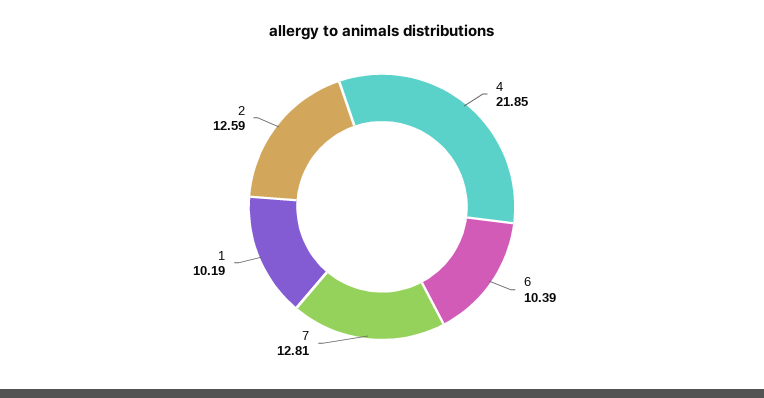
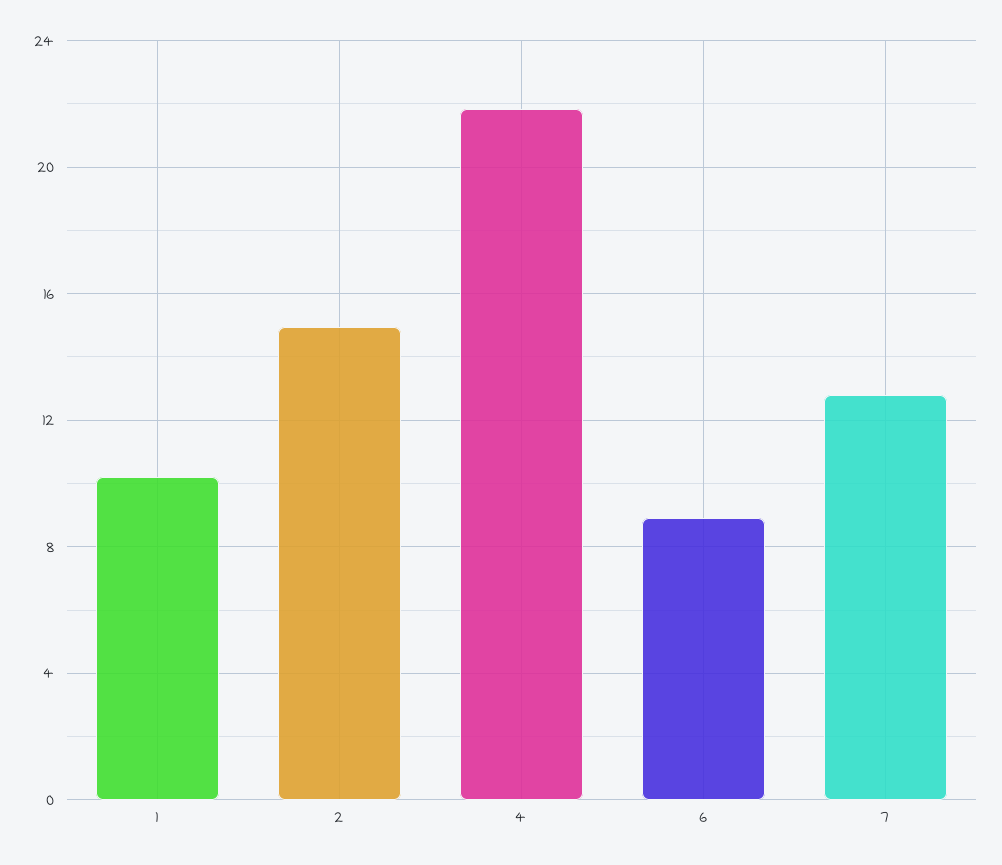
  {
    "4": 21.85,
-   "6": 10.39,
+   "6": 9,
    "7": 12.81,
    "1": 10.19,
-   "2": 12.59
+   "2": 15
  }

